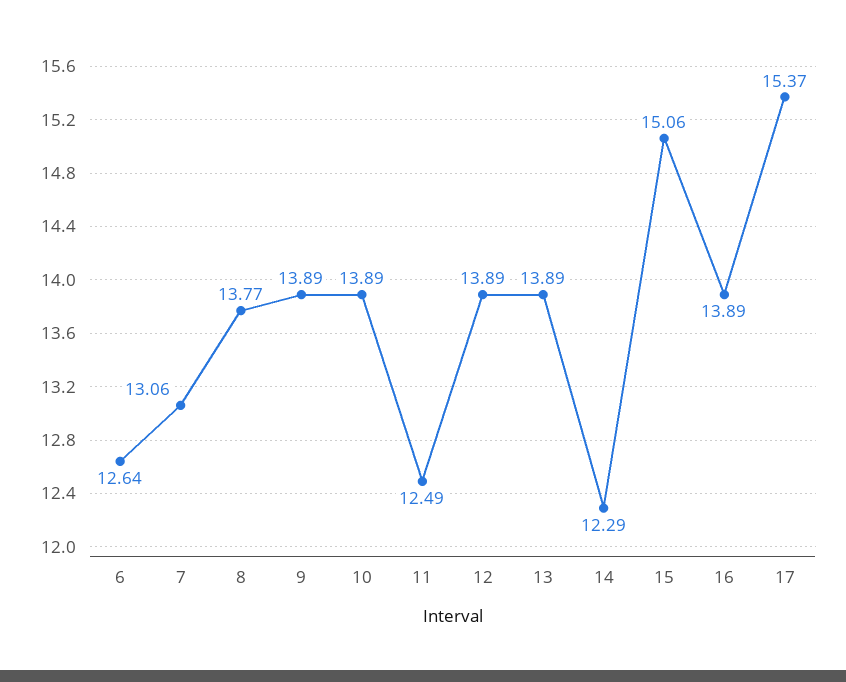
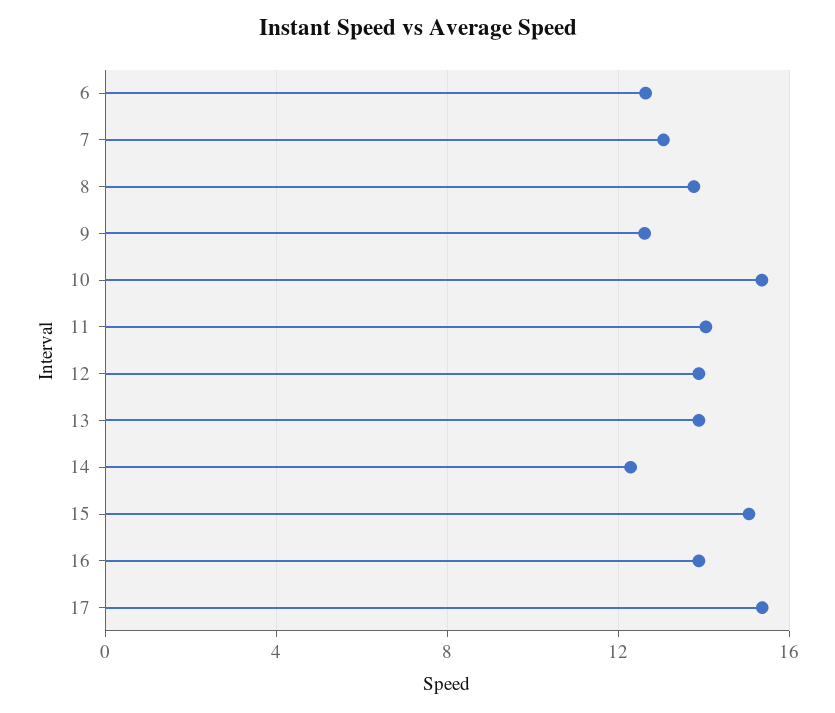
  {
    "6": 12.64,
    "7": 13.06,
    "8": 13.77,
-   "9": 13.89,
+   "9": 12.5,
-   "10": 13.89,
+   "10": 15.5,
-   "11": 12.49,
+   "11": 14,
    "12": 13.89,
    "13": 13.89,
    "14": 12.29,
    "15": 15.06,
    "16": 13.89,
    "17": 15.37
  }

